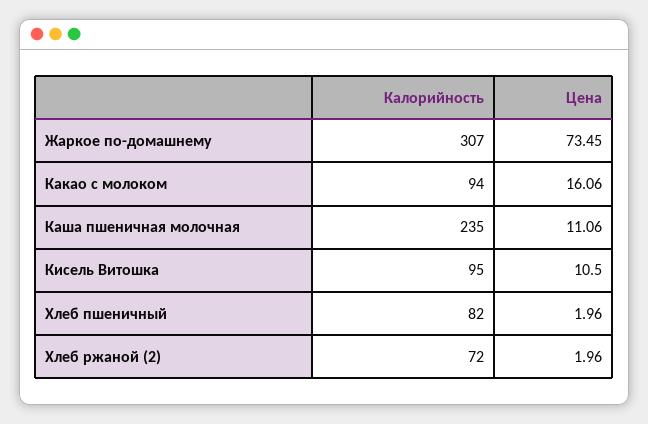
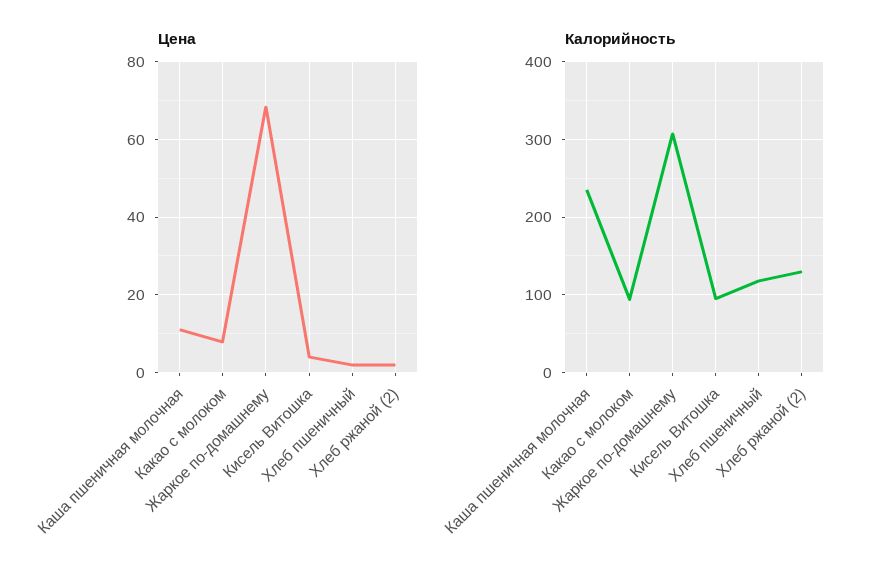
  {
    "Калорийность": {
      "Жаркое по-домашнему": 307,
      "Какао с молоком": 94,
      "Каша пшеничная молочная": 235,
      "Кисель Витошка": 95,
-     "Хлеб пшеничный": 82,
+     "Хлеб пшеничный": 120,
-     "Хлеб ржаной (2)": 72
+     "Хлеб ржаной (2)": 130
    },
    "Цена": {
-     "Жаркое по-домашнему": 73.45,
+     "Жаркое по-домашнему": 68,
-     "Какао с молоком": 16.06,
+     "Какао с молоком": 8,
      "Каша пшеничная молочная": 11.06,
-     "Кисель Витошка": 10.5,
+     "Кисель Витошка": 4,
      "Хлеб пшеничный": 1.96,
      "Хлеб ржаной (2)": 1.96
    }
  }

